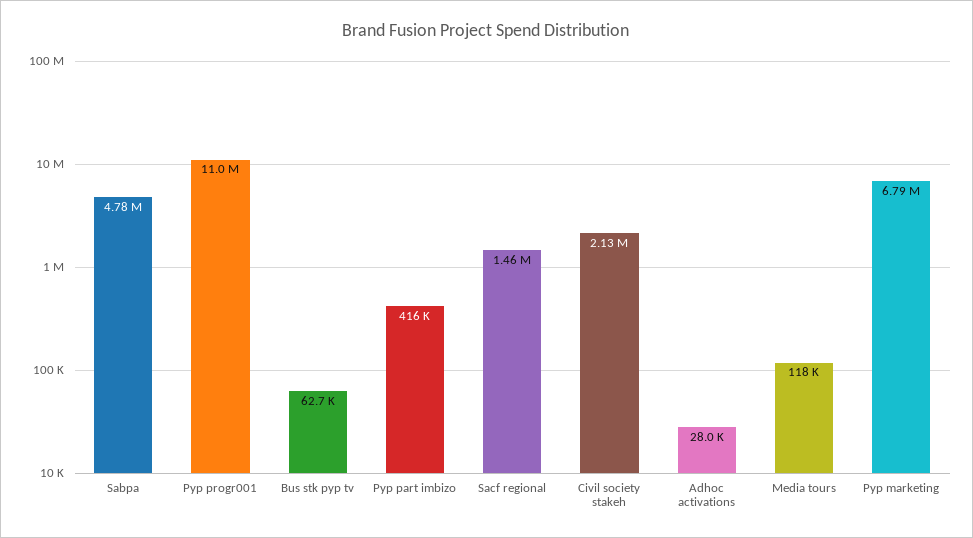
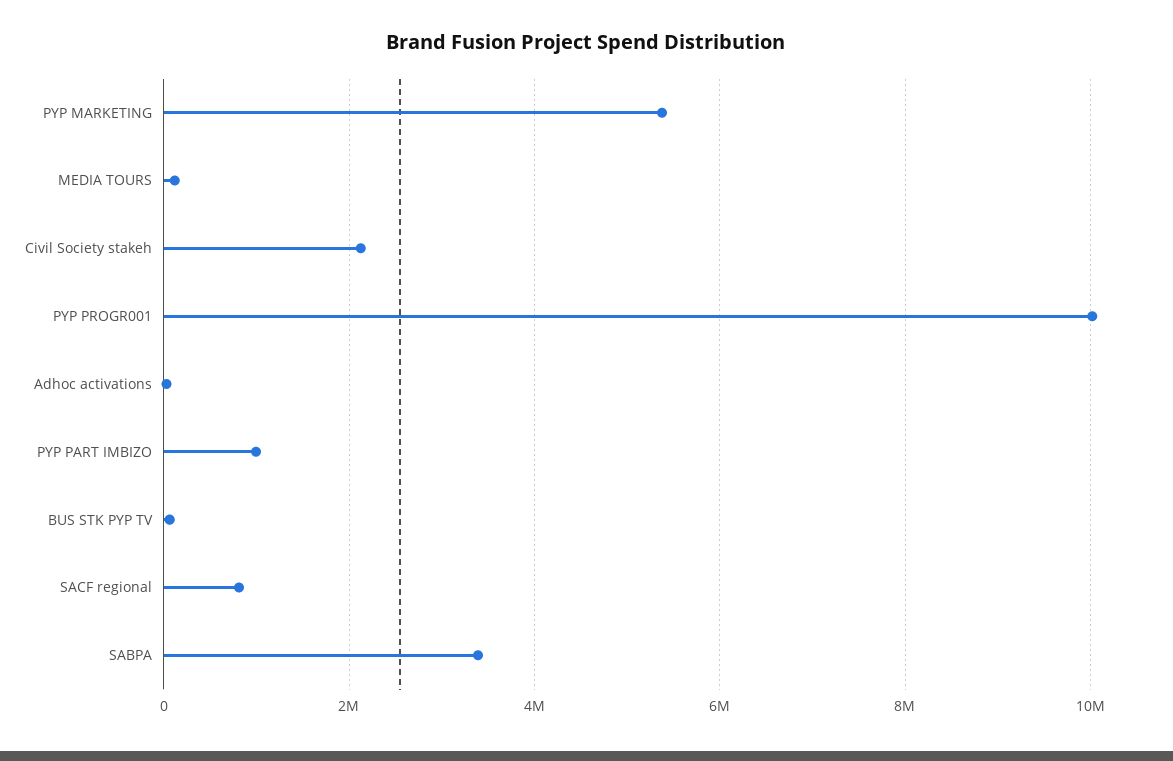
  {
-   "Sabpa": 4780000,
+   "Sabpa": 3400000,
-   "Pyp progr001": 11000000,
+   "Pyp progr001": 10000000,
    "Bus stk pyp tv": 62700,
-   "Pyp part imbizo": 416000,
+   "Pyp part imbizo": 1000000,
-   "Sacf regional": 1460000,
+   "Sacf regional": 800000,
    "Civil society stakeh": 2130000,
    "Adhoc activations": 28000,
    "Media tours": 118000,
-   "Pyp marketing": 6790000
+   "Pyp marketing": 5400000
  }

